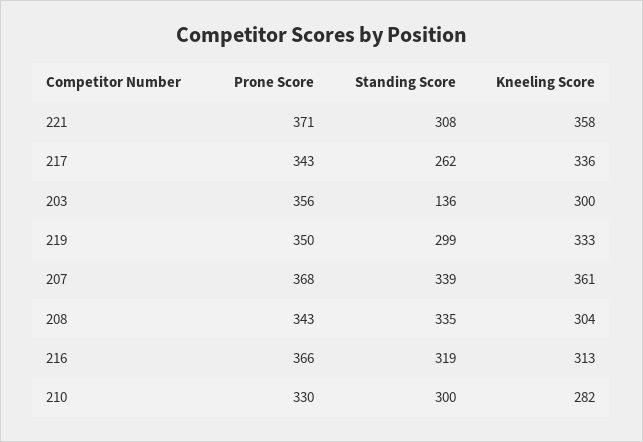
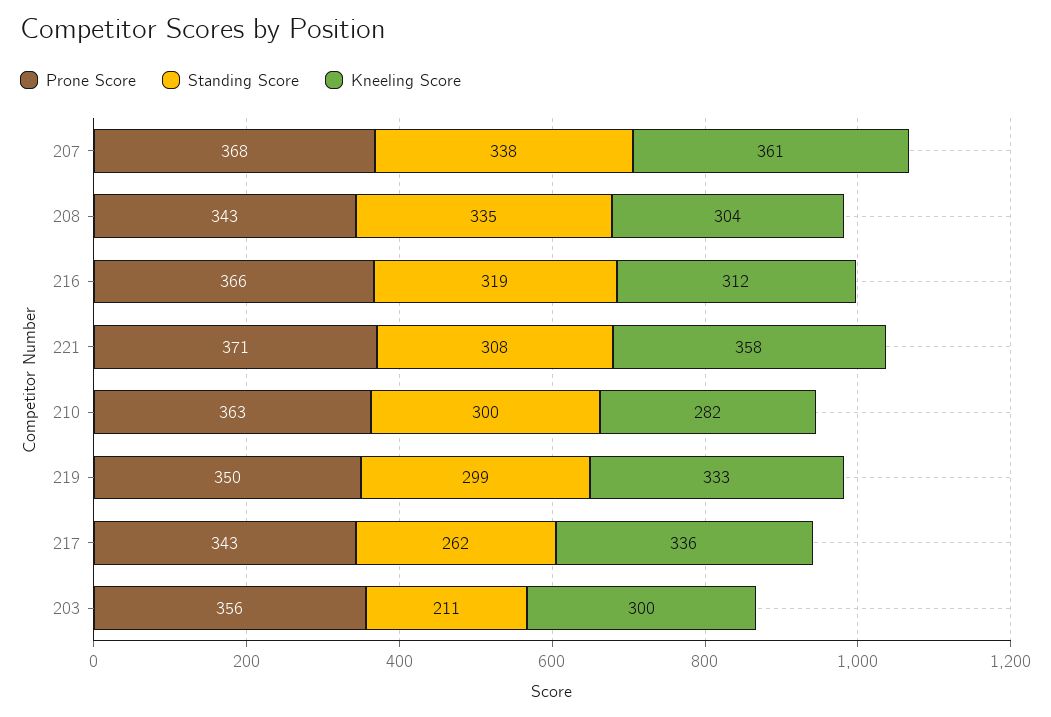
  {
    "Prone Score": {
      "221": 371,
      "217": 343,
      "203": 356,
      "219": 350,
      "207": 368,
      "208": 343,
      "216": 366,
-     "210": 330
+     "210": 363
    },
    "Standing Score": {
      "221": 308,
      "217": 262,
-     "203": 136,
+     "203": 211,
      "219": 299,
-     "207": 339,
+     "207": 338,
      "208": 335,
      "216": 319,
      "210": 300
    },
    "Kneeling Score": {
      "221": 358,
      "217": 336,
      "203": 300,
      "219": 333,
      "207": 361,
      "208": 304,
-     "216": 313,
+     "216": 312,
      "210": 282
    }
  }

